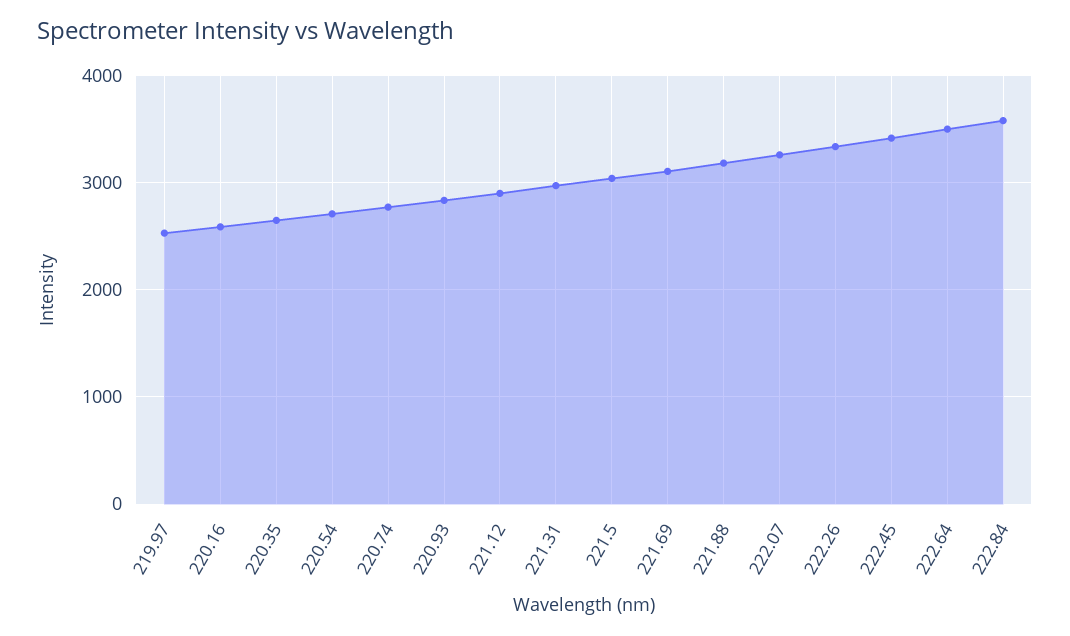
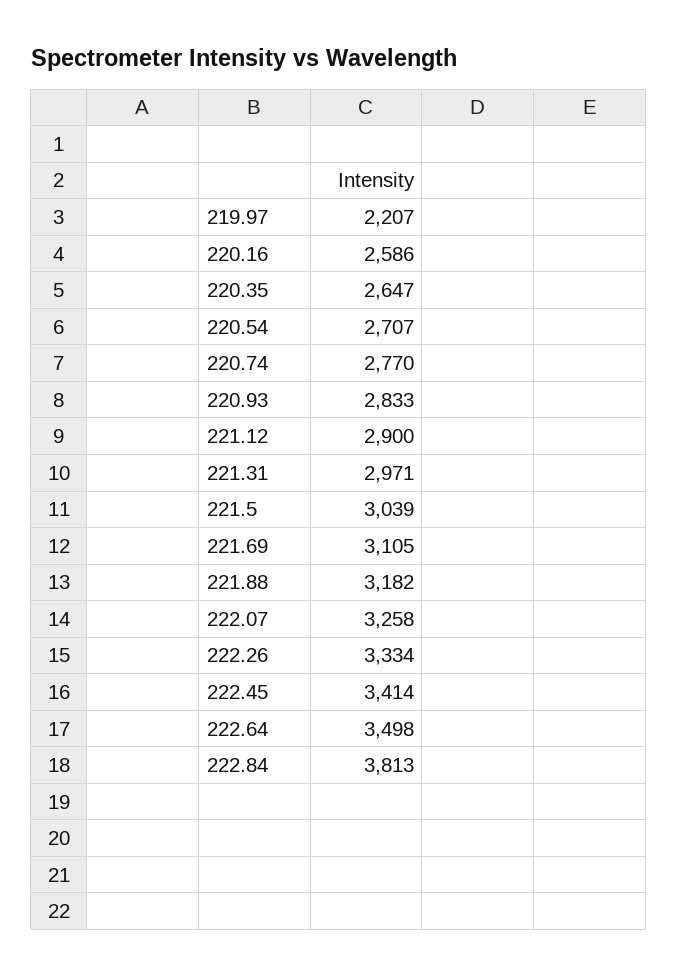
  {
-   "219.97": 2500,
+   "219.97": 2207,
    "220.16": 2586,
    "220.35": 2647,
    "220.54": 2707,
    "220.74": 2770,
    "220.93": 2833,
    "221.12": 2900,
    "221.31": 2971,
    "221.5": 3039,
    "221.69": 3105,
    "221.88": 3182,
    "222.07": 3258,
    "222.26": 3334,
    "222.45": 3414,
    "222.64": 3498,
-   "222.84": 3600
+   "222.84": 3813
  }

